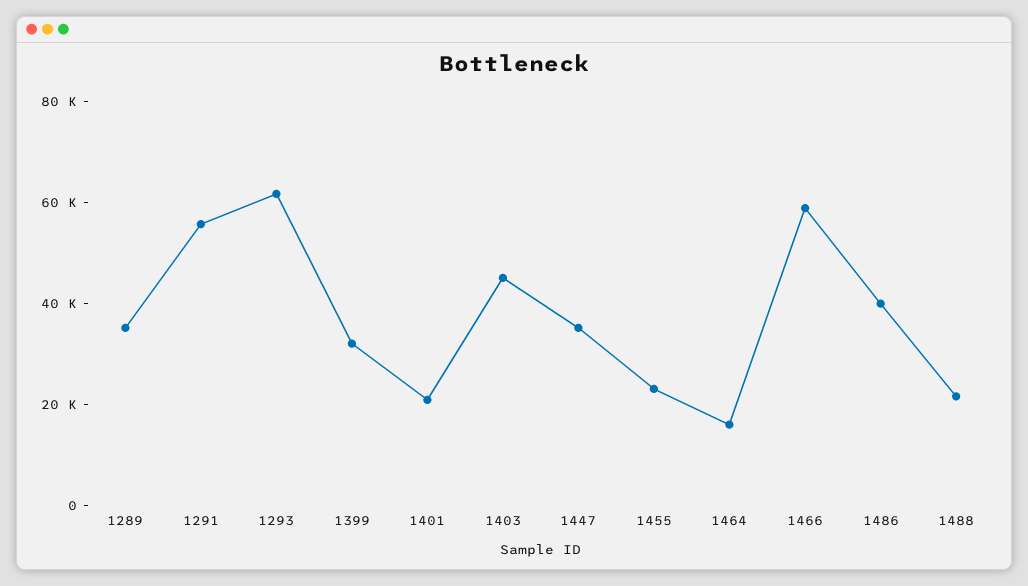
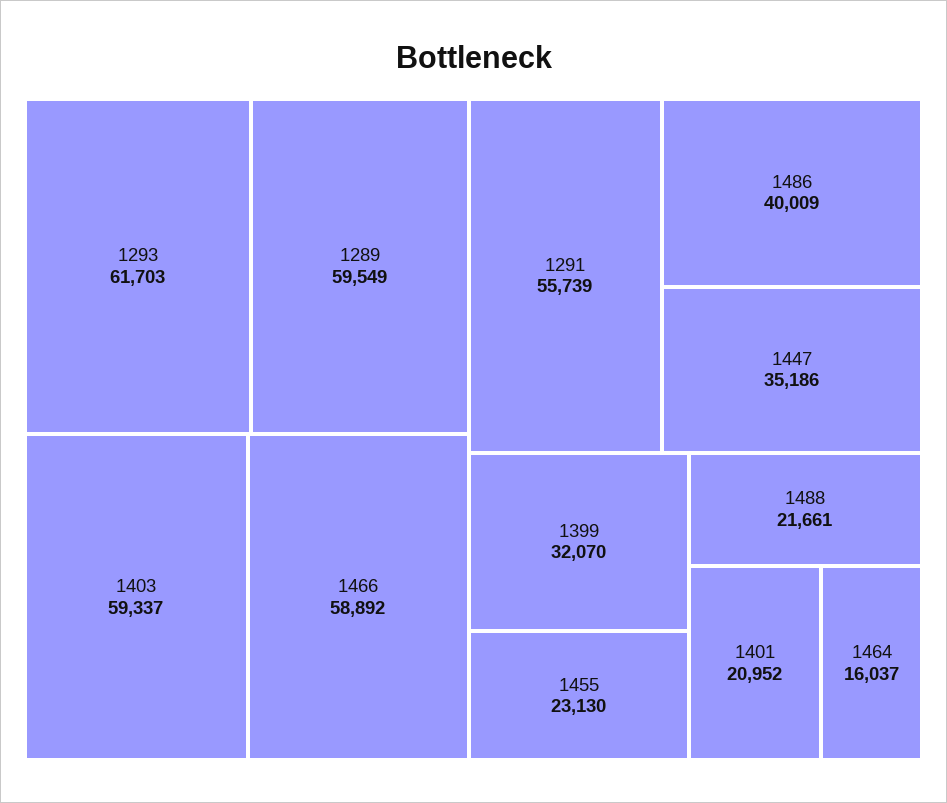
  {
-   "1289": 35000,
+   "1289": 59549,
    "1291": 55739,
    "1293": 61703,
    "1399": 32070,
    "1401": 20952,
-   "1403": 45000,
+   "1403": 59337,
    "1447": 35186,
    "1455": 23130,
    "1464": 16037,
    "1466": 58892,
    "1486": 40009,
    "1488": 21661
  }

